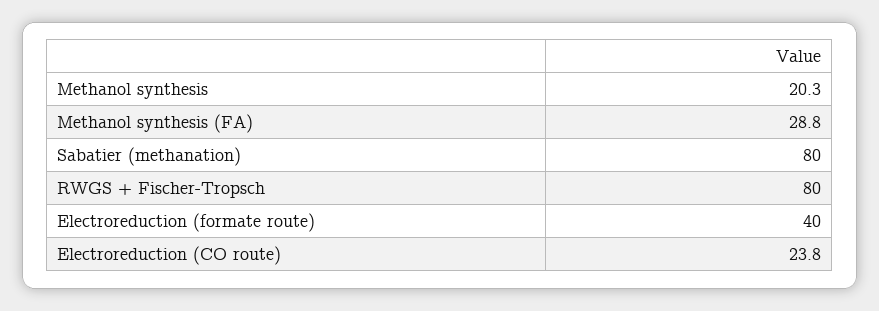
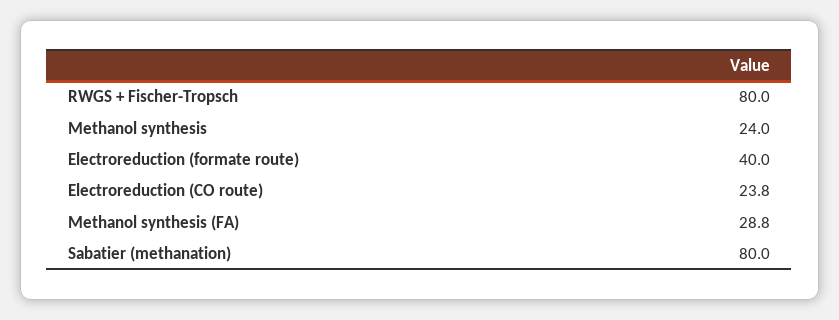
  {
-   "Methanol synthesis": 20.3,
+   "Methanol synthesis": 24,
    "Methanol synthesis (FA)": 28.8,
    "Sabatier (methanation)": 80,
    "RWGS + Fischer-Tropsch": 80,
    "Electroreduction (formate route)": 40,
    "Electroreduction (CO route)": 23.8
  }

